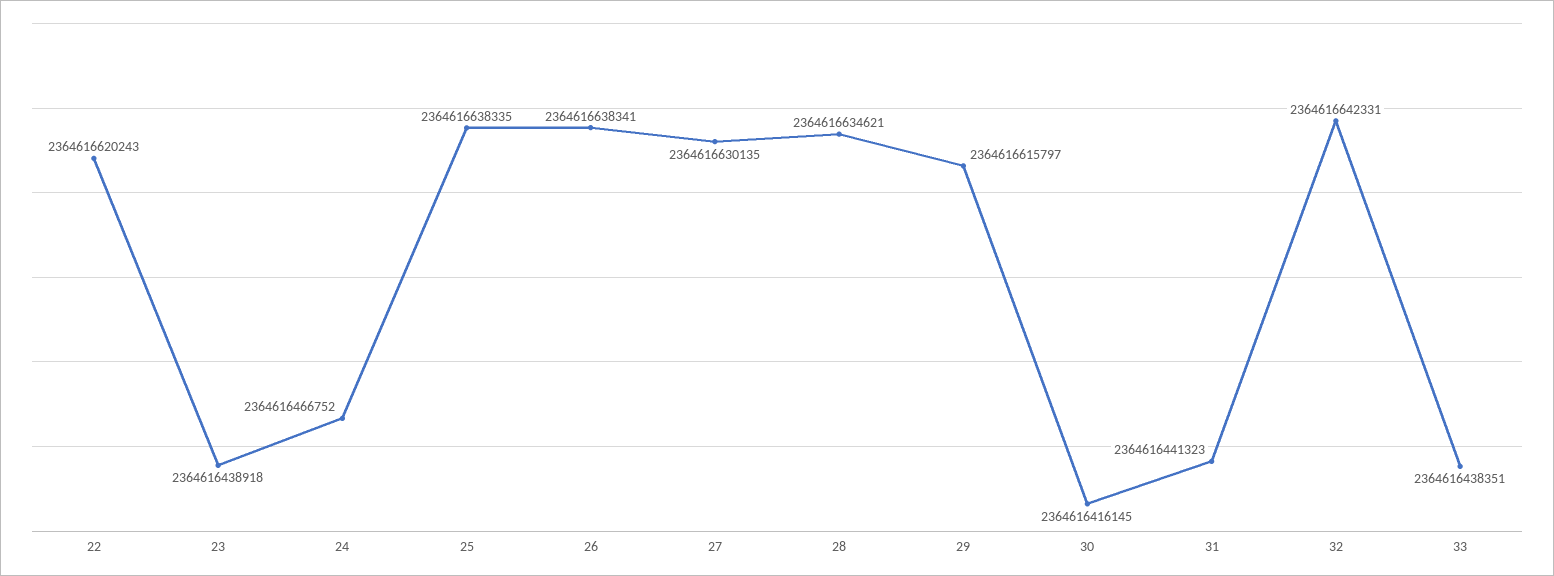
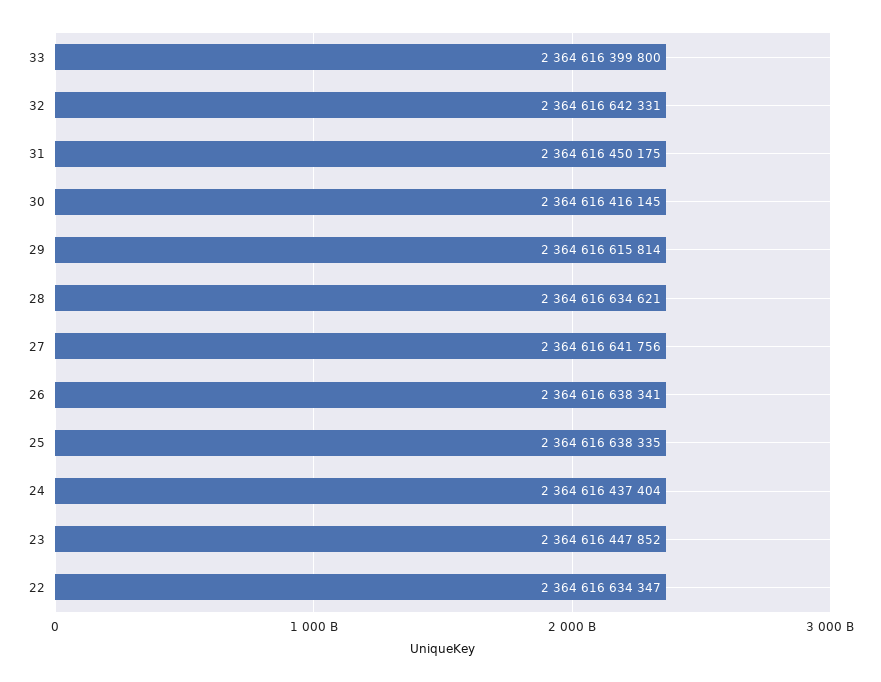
  {
-   "22": 2364616620243,
+   "22": 2364616634347,
-   "23": 2364616438918,
+   "23": 2364616447852,
-   "24": 2364616466752,
+   "24": 2364616437404,
    "25": 2364616638335,
    "26": 2364616638341,
-   "27": 2364616630135,
+   "27": 2364616641756,
    "28": 2364616634621,
-   "29": 2364616615797,
+   "29": 2364616615814,
    "30": 2364616416145,
-   "31": 2364616441323,
+   "31": 2364616450175,
    "32": 2364616642331,
-   "33": 2364616438351
+   "33": 2364616399800
  }

